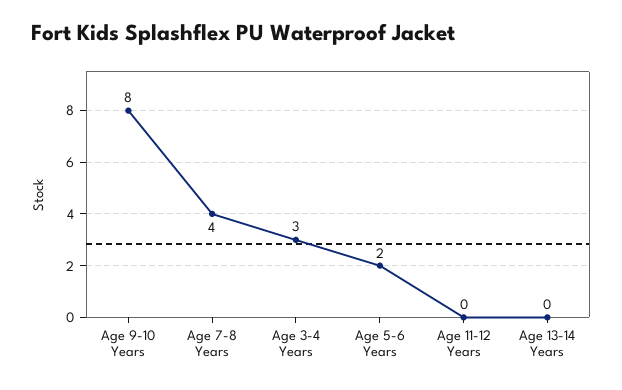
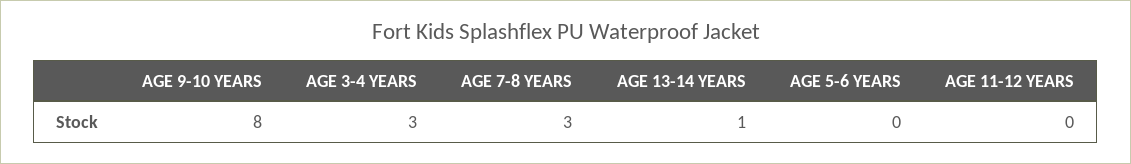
  {
    "Age 9-10 Years": 8,
-   "Age 7-8 Years": 4,
+   "Age 7-8 Years": 3,
    "Age 3-4 Years": 3,
-   "Age 5-6 Years": 2,
+   "Age 5-6 Years": 0,
    "Age 11-12 Years": 0,
-   "Age 13-14 Years": 0
+   "Age 13-14 Years": 1
  }

